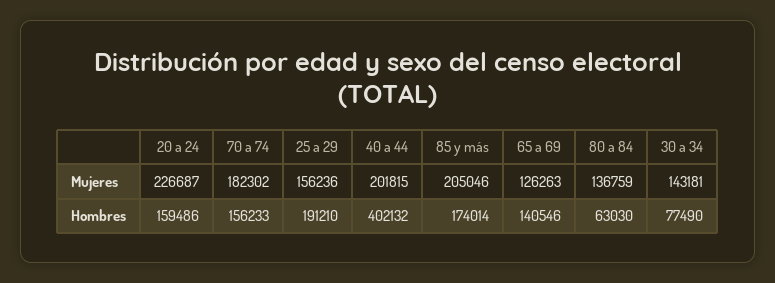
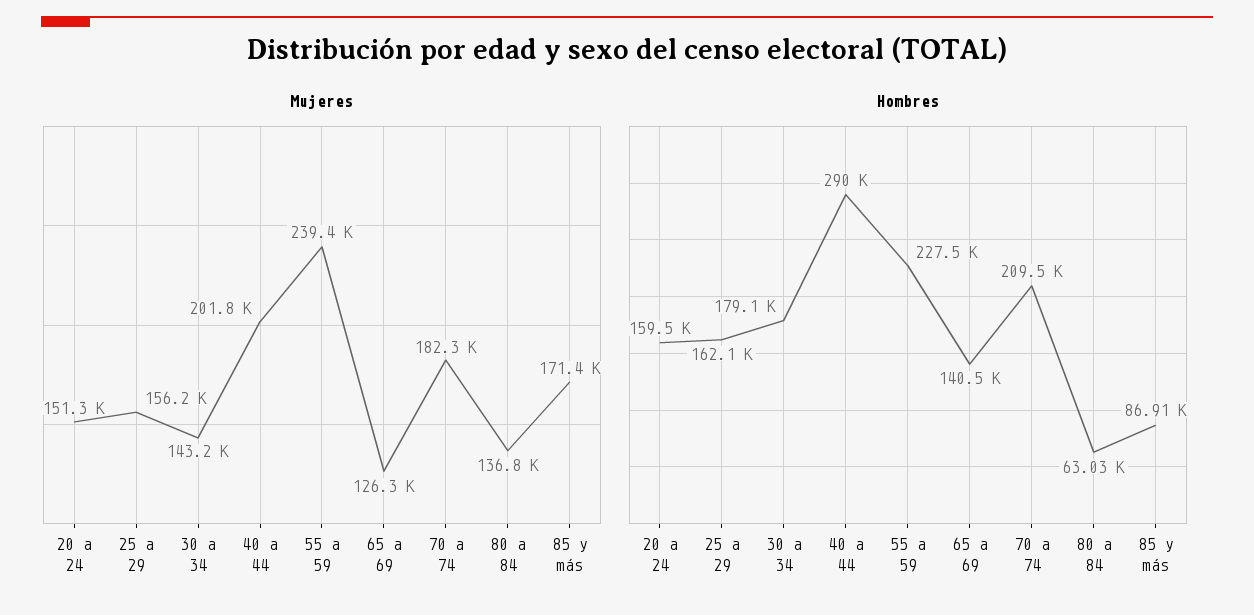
  {
    "Mujeres": {
-     "20 a 24": 226687,
+     "20 a 24": 151300,
      "70 a 74": 182302,
      "25 a 29": 156236,
      "40 a 44": 201815,
-     "85 y más": 205046,
+     "85 y más": 171400,
      "65 a 69": 126263,
      "80 a 84": 136759,
-     "30 a 34": 143181
+     "30 a 34": 143181,
+     "55 a 59": 239400
    },
    "Hombres": {
      "20 a 24": 159486,
-     "70 a 74": 156233,
+     "70 a 74": 209500,
-     "25 a 29": 191210,
+     "25 a 29": 162100,
-     "40 a 44": 402132,
+     "40 a 44": 290000,
-     "85 y más": 174014,
+     "85 y más": 86910,
      "65 a 69": 140546,
      "80 a 84": 63030,
-     "30 a 34": 77490
+     "30 a 34": 179100,
+     "55 a 59": 227500
    }
  }

